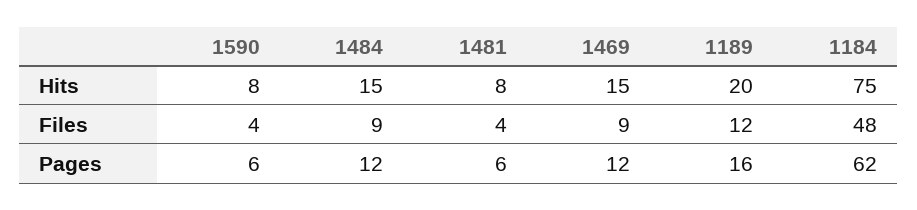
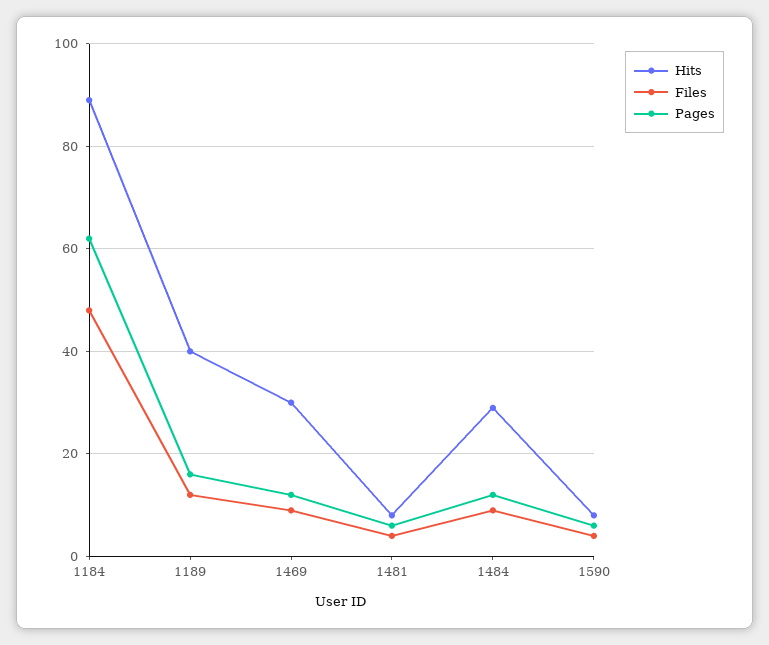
  {
    "Hits": {
      "1590": 8,
-     "1484": 15,
+     "1484": 30,
      "1481": 8,
-     "1469": 15,
+     "1469": 30,
-     "1189": 20,
+     "1189": 40,
-     "1184": 75
+     "1184": 90
    },
    "Files": {
      "1590": 4,
      "1484": 9,
      "1481": 4,
      "1469": 9,
      "1189": 12,
      "1184": 48
    },
    "Pages": {
      "1590": 6,
      "1484": 12,
      "1481": 6,
      "1469": 12,
      "1189": 16,
      "1184": 62
    }
  }

